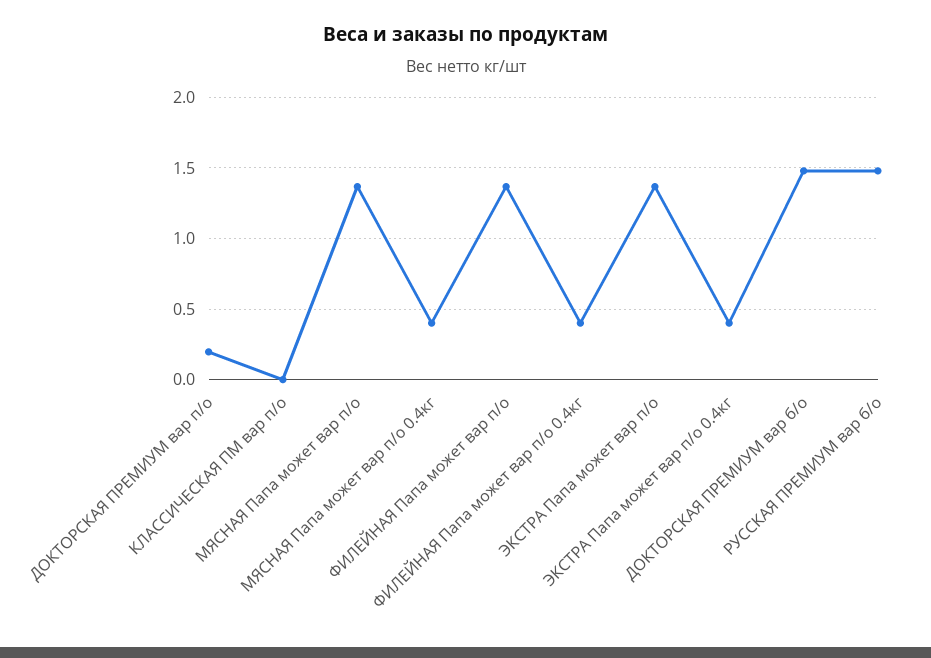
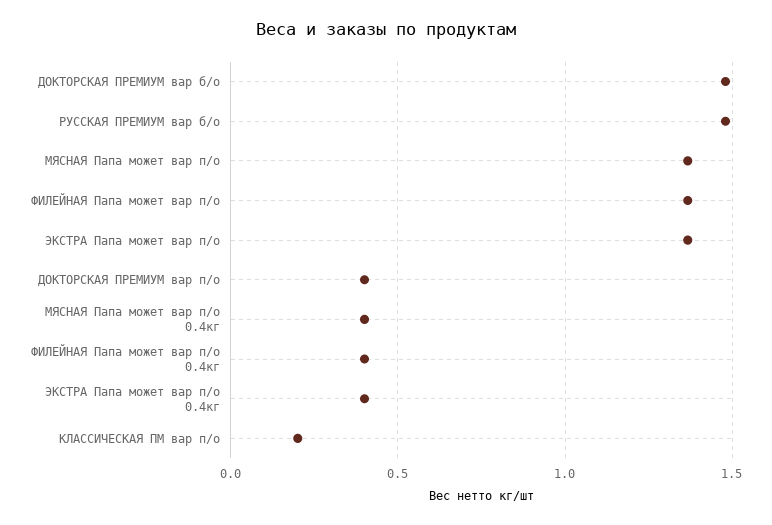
  {
-   "ДОКТОРСКАЯ ПРЕМИУМ вар п/о": 0.2,
+   "ДОКТОРСКАЯ ПРЕМИУМ вар п/о": 0.4,
-   "КЛАССИЧЕСКАЯ ПМ вар п/о": 0,
+   "КЛАССИЧЕСКАЯ ПМ вар п/о": 0.2,
    "МЯСНАЯ Папа может вар п/о": 1.35,
    "МЯСНАЯ Папа может вар п/о 0.4кг": 0.4,
    "ФИЛЕЙНАЯ Папа может вар п/о": 1.35,
    "ФИЛЕЙНАЯ Папа может вар п/о 0.4кг": 0.4,
    "ЭКСТРА Папа может вар п/о": 1.35,
    "ЭКСТРА Папа может вар п/о 0.4кг": 0.4,
    "ДОКТОРСКАЯ ПРЕМИУМ вар б/о": 1.5,
    "РУССКАЯ ПРЕМИУМ вар б/о": 1.5
  }

